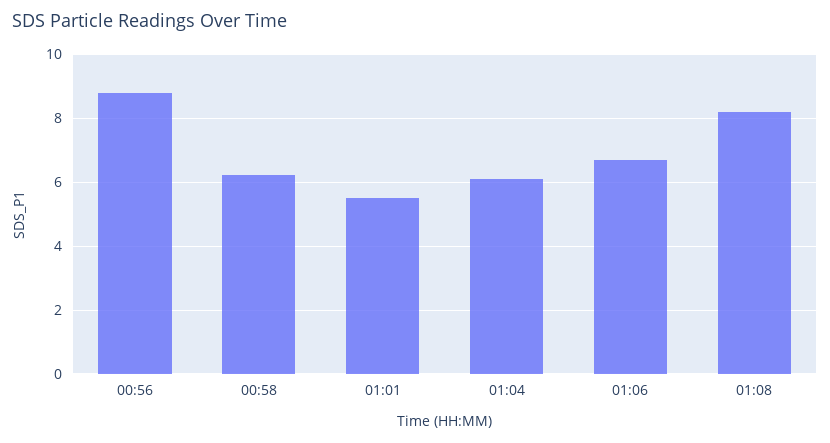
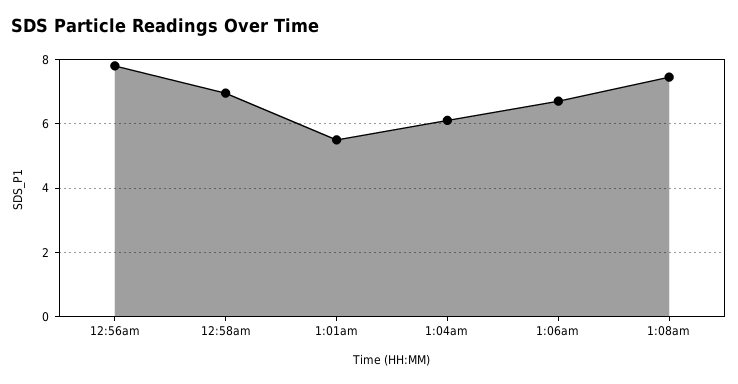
  {
-   "00:56": 8.8,
+   "00:56": 7.8,
-   "00:58": 6.2,
+   "00:58": 7,
    "01:01": 5.6,
    "01:04": 6.2,
    "01:06": 6.8,
-   "01:08": 8.2
+   "01:08": 7.4
  }

